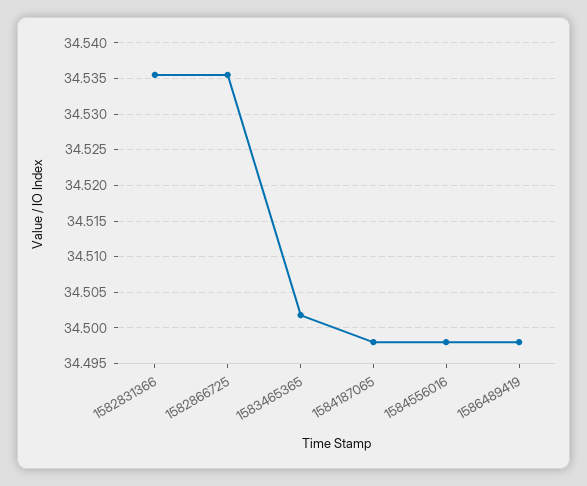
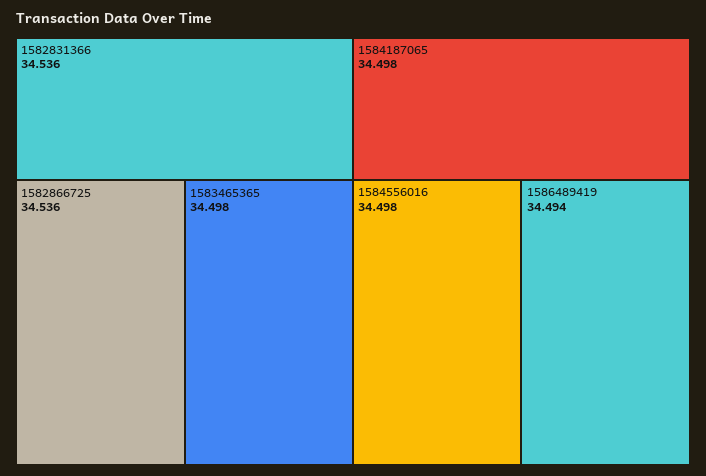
  {
    "1582831366": 34.536,
    "1582866725": 34.536,
-   "1583465365": 34.502,
+   "1583465365": 34.498,
    "1584187065": 34.498,
    "1584556016": 34.498,
-   "1586489419": 34.498
+   "1586489419": 34.494
  }

